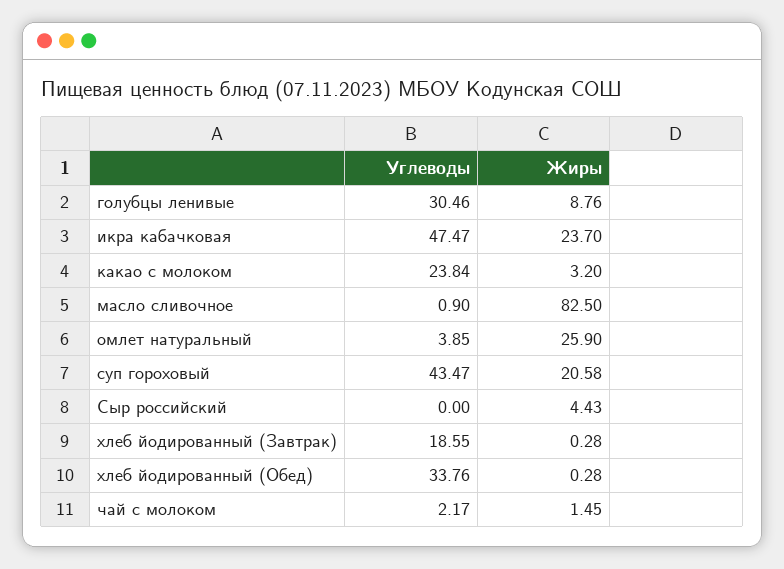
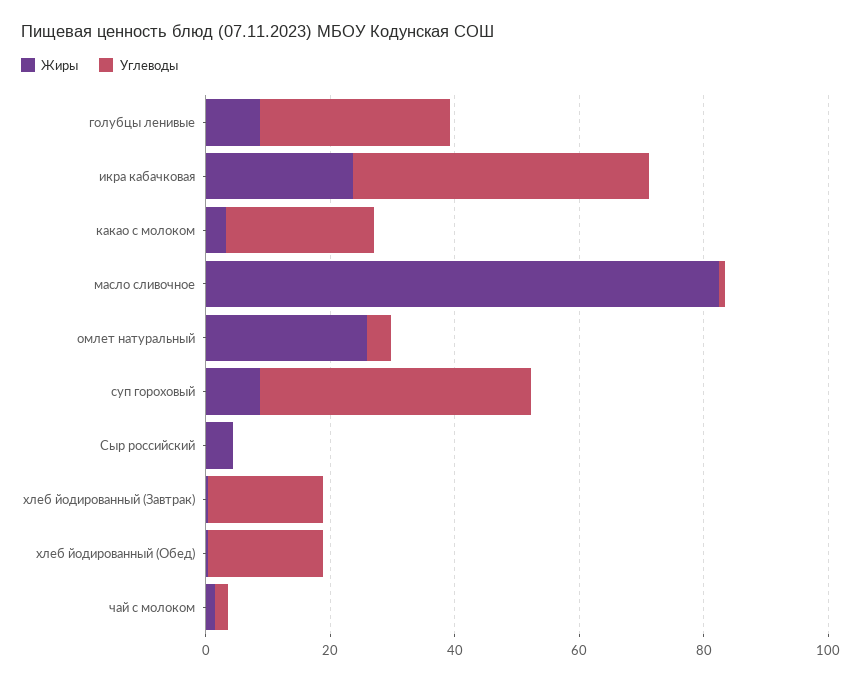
  {
    "Углеводы": {
      "голубцы ленивые": 30.46,
      "икра кабачковая": 47.47,
      "какао с молоком": 23.84,
      "масло сливочное": 0.9,
      "омлет натуральный": 3.85,
      "суп гороховый": 43.47,
      "Сыр российский": 0,
      "хлеб йодированный (Завтрак)": 18.55,
-     "хлеб йодированный (Обед)": 33.76,
+     "хлеб йодированный (Обед)": 20,
      "чай с молоком": 2.17
    },
    "Жиры": {
      "голубцы ленивые": 8.76,
      "икра кабачковая": 23.7,
      "какао с молоком": 3.2,
      "масло сливочное": 82.5,
      "омлет натуральный": 25.9,
-     "суп гороховый": 20.58,
+     "суп гороховый": 10,
      "Сыр российский": 4.43,
      "хлеб йодированный (Завтрак)": 0.28,
      "хлеб йодированный (Обед)": 0.28,
      "чай с молоком": 1.45
    }
  }

